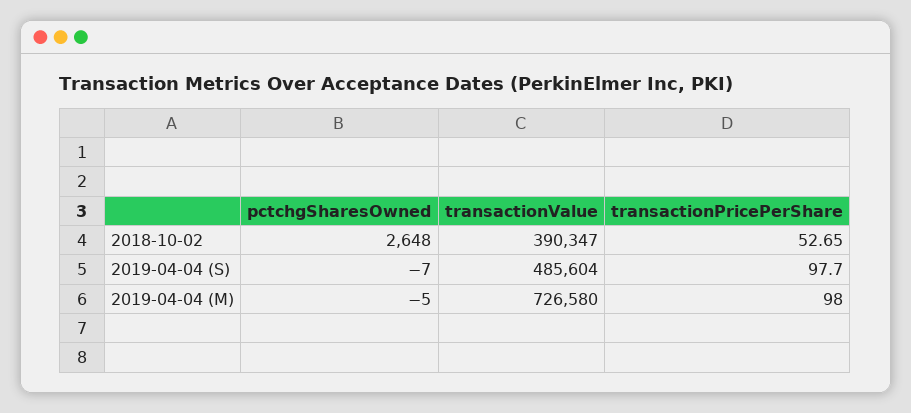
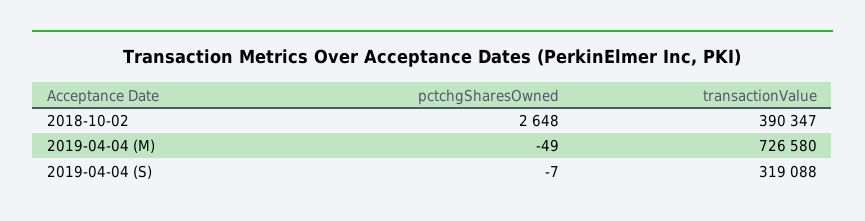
  {
    "pctchgSharesOwned": {
      "2018-10-02": 2648,
      "2019-04-04 (S)": -7,
-     "2019-04-04 (M)": -5
+     "2019-04-04 (M)": -49
    },
    "transactionValue": {
      "2018-10-02": 390347,
-     "2019-04-04 (S)": 485604,
+     "2019-04-04 (S)": 319088,
      "2019-04-04 (M)": 726580
-   },
+   }
-   "transactionPricePerShare": {
-     "2018-10-02": 52.65,
-     "2019-04-04 (S)": 97.7,
-     "2019-04-04 (M)": 98
-   }
  }

